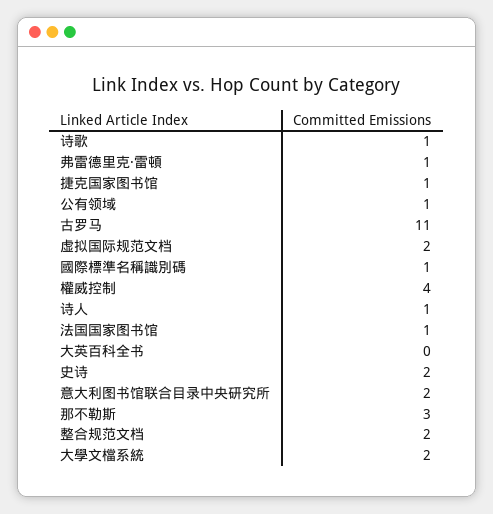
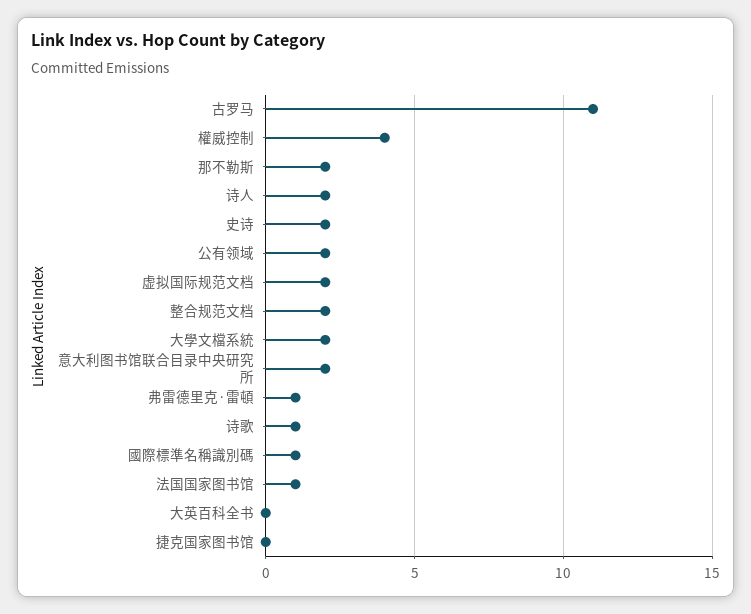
  {
    "诗歌": 1,
    "弗雷德里克·雷頓": 1,
-   "捷克国家图书馆": 1,
+   "捷克国家图书馆": 0,
-   "公有领域": 1,
+   "公有领域": 2,
    "古罗马": 11,
    "虚拟国际规范文档": 2,
    "國際標準名稱識別碼": 1,
    "權威控制": 4,
-   "诗人": 1,
+   "诗人": 2,
    "法国国家图书馆": 1,
    "大英百科全书": 0,
    "史诗": 2,
    "意大利图书馆联合目录中央研究所": 2,
-   "那不勒斯": 3,
+   "那不勒斯": 2,
    "整合规范文档": 2,
    "大學文檔系統": 2
  }

